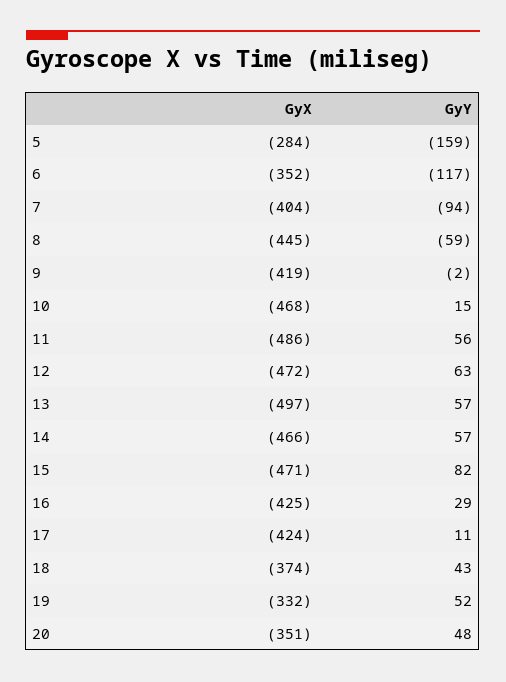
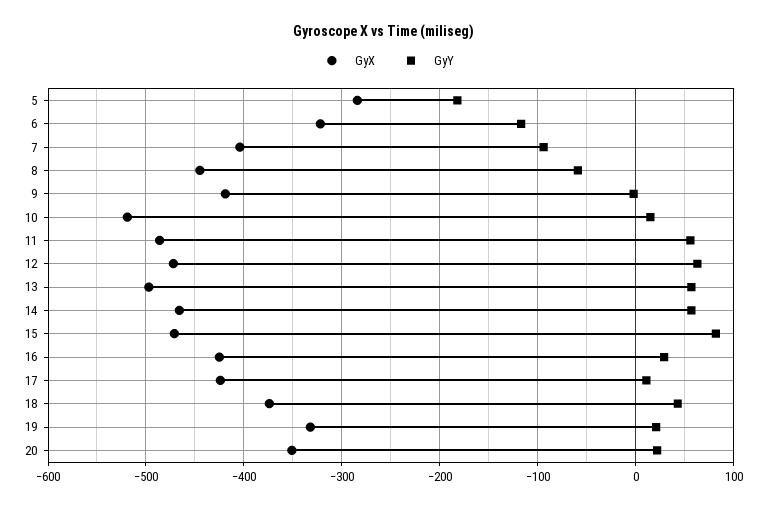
  {
    "GyX": {
      "5": -284,
-     "6": -352,
+     "6": -320,
      "7": -404,
      "8": -445,
      "9": -419,
-     "10": -468,
+     "10": -520,
      "11": -486,
      "12": -472,
      "13": -497,
      "14": -466,
      "15": -471,
      "16": -425,
      "17": -424,
      "18": -374,
      "19": -332,
      "20": -351
    },
    "GyY": {
-     "5": -159,
+     "5": -180,
      "6": -117,
      "7": -94,
      "8": -59,
      "9": -2,
      "10": 15,
      "11": 56,
      "12": 63,
      "13": 57,
      "14": 57,
      "15": 82,
      "16": 29,
      "17": 11,
      "18": 43,
-     "19": 52,
+     "19": 20,
-     "20": 48
+     "20": 20
    }
  }

